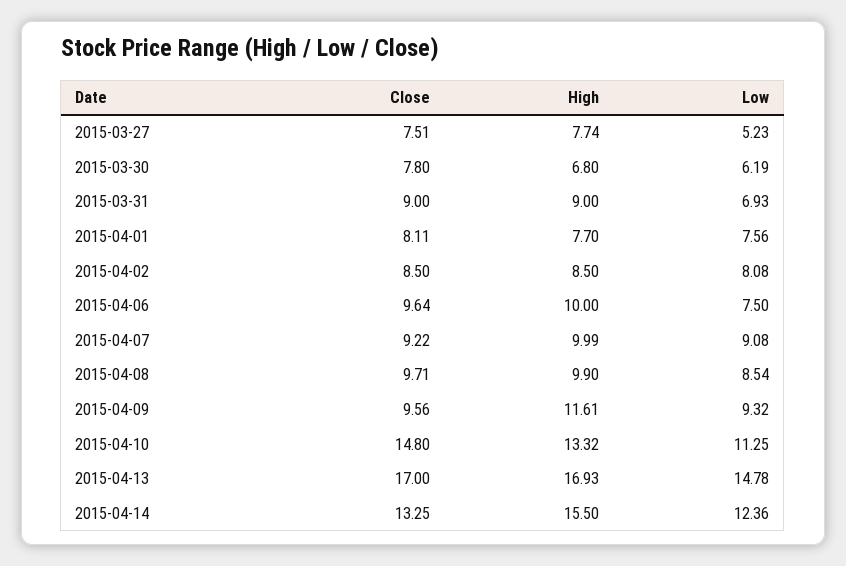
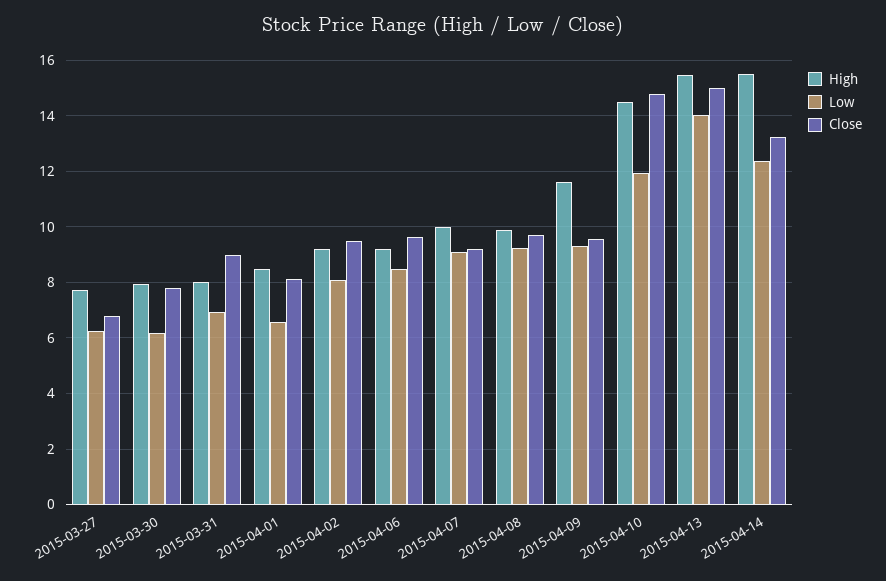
  {
    "Close": {
-     "2015-03-27": 7.51,
+     "2015-03-27": 6.75,
      "2015-03-30": 7.8,
      "2015-03-31": 9,
      "2015-04-01": 8.11,
-     "2015-04-02": 8.5,
+     "2015-04-02": 9.5,
      "2015-04-06": 9.64,
      "2015-04-07": 9.22,
      "2015-04-08": 9.71,
      "2015-04-09": 9.56,
      "2015-04-10": 14.8,
-     "2015-04-13": 17,
+     "2015-04-13": 15,
      "2015-04-14": 13.25
    },
    "High": {
      "2015-03-27": 7.74,
-     "2015-03-30": 6.8,
+     "2015-03-30": 8,
-     "2015-03-31": 9,
+     "2015-03-31": 8,
-     "2015-04-01": 7.7,
+     "2015-04-01": 8.5,
-     "2015-04-02": 8.5,
+     "2015-04-02": 9.25,
-     "2015-04-06": 10,
+     "2015-04-06": 9.25,
      "2015-04-07": 9.99,
      "2015-04-08": 9.9,
      "2015-04-09": 11.61,
-     "2015-04-10": 13.32,
+     "2015-04-10": 14.5,
-     "2015-04-13": 16.93,
+     "2015-04-13": 15.5,
      "2015-04-14": 15.5
    },
    "Low": {
-     "2015-03-27": 5.23,
+     "2015-03-27": 6.25,
      "2015-03-30": 6.19,
      "2015-03-31": 6.93,
-     "2015-04-01": 7.56,
+     "2015-04-01": 6.5,
      "2015-04-02": 8.08,
-     "2015-04-06": 7.5,
+     "2015-04-06": 8.5,
      "2015-04-07": 9.08,
-     "2015-04-08": 8.54,
+     "2015-04-08": 9.25,
      "2015-04-09": 9.32,
-     "2015-04-10": 11.25,
+     "2015-04-10": 12,
-     "2015-04-13": 14.78,
+     "2015-04-13": 14,
      "2015-04-14": 12.36
    }
  }

